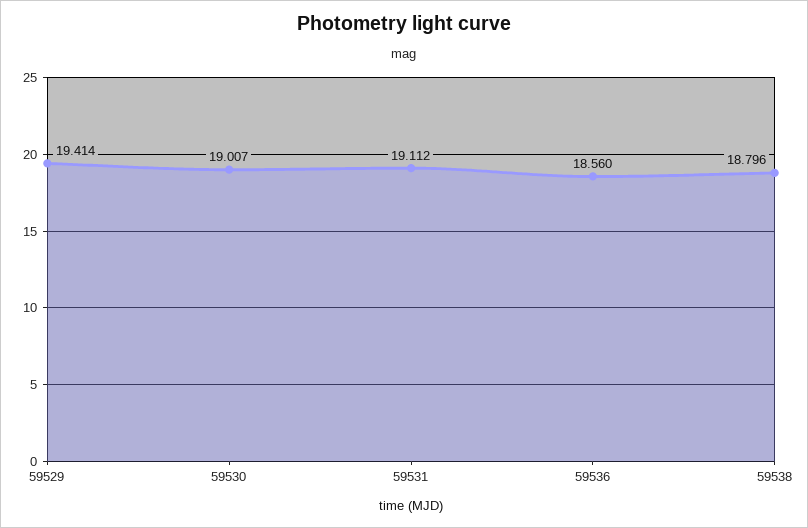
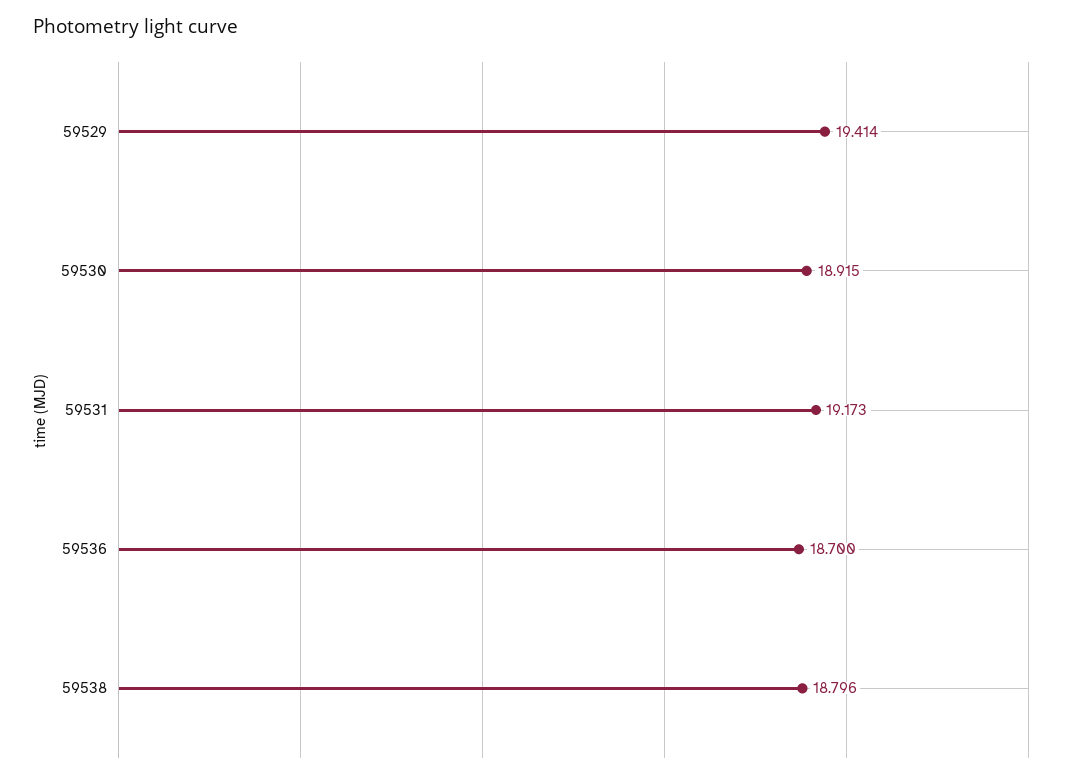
  {
    "59529": 19.414,
-   "59530": 19.007,
+   "59530": 18.915,
-   "59531": 19.112,
+   "59531": 19.173,
-   "59536": 18.56,
+   "59536": 18.7,
    "59538": 18.796
  }

